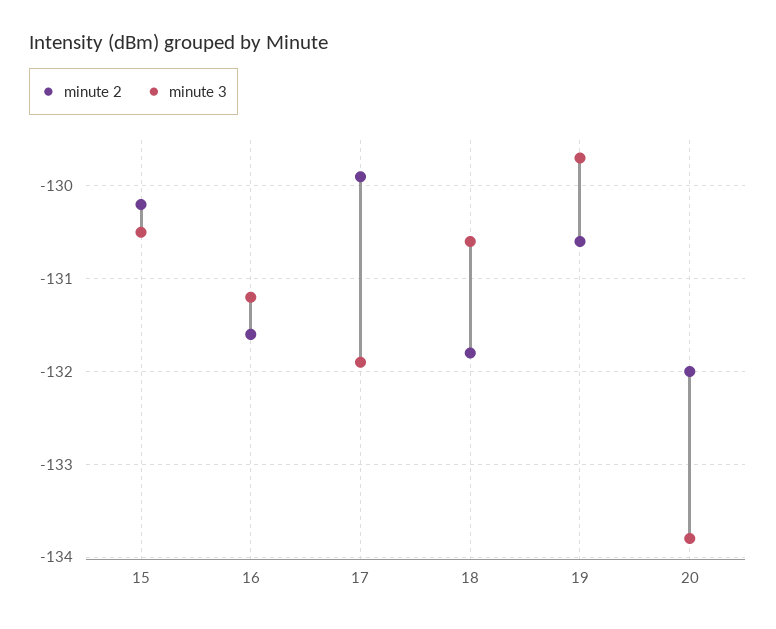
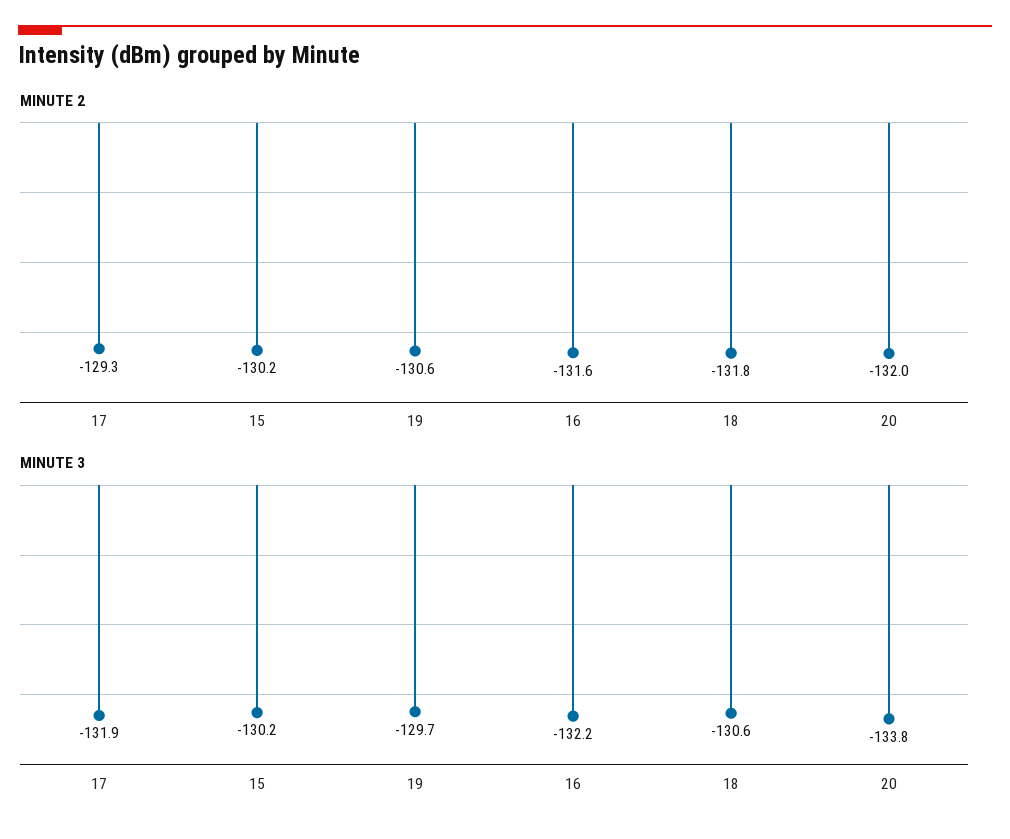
  {
    "minute 2": {
      "15": -130.2,
      "16": -131.6,
-     "17": -129.9,
+     "17": -129.3,
      "18": -131.8,
      "19": -130.6,
      "20": -132
    },
    "minute 3": {
-     "15": -130.5,
+     "15": -130.2,
-     "16": -131.2,
+     "16": -132.2,
      "17": -131.9,
      "18": -130.6,
      "19": -129.7,
      "20": -133.8
    }
  }

